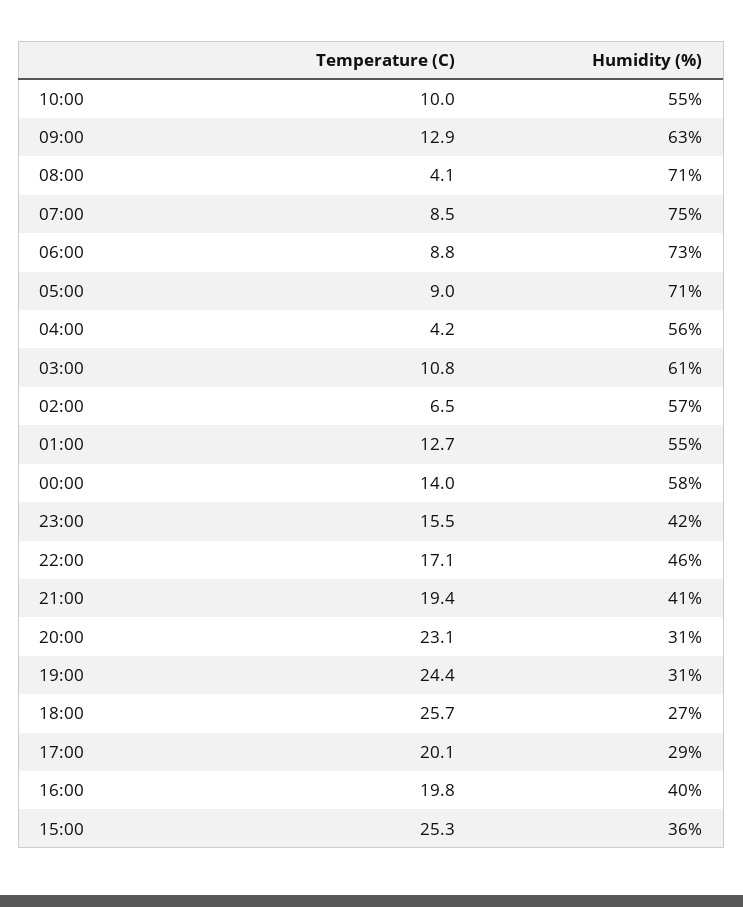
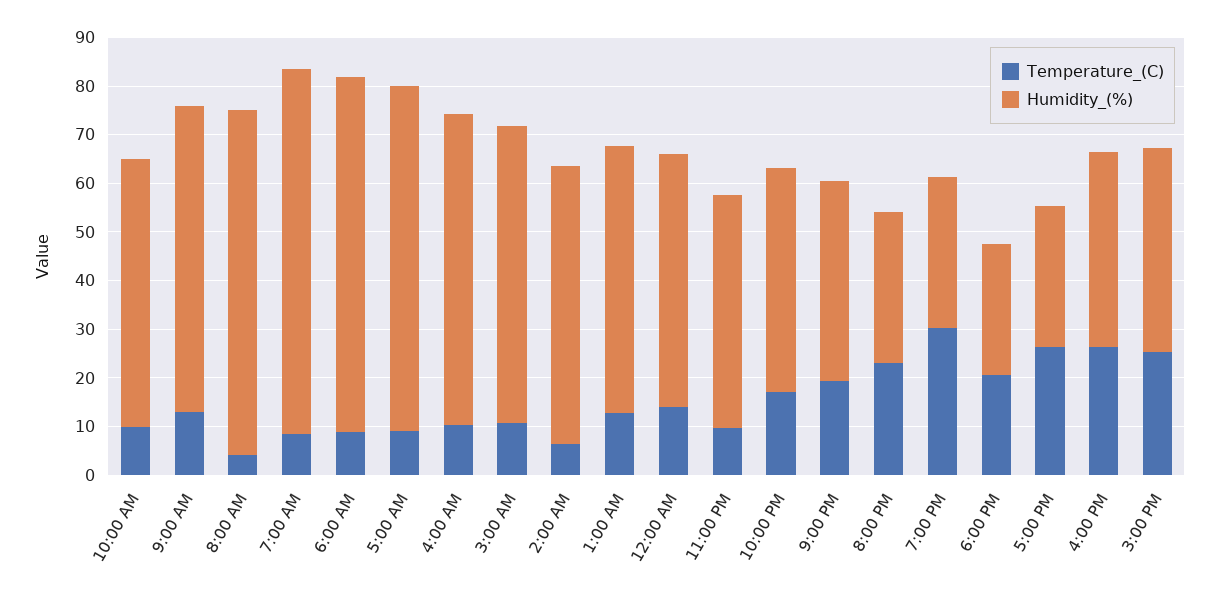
  {
    "Temperature (C)": {
      "10:00": 10,
      "09:00": 12.9,
      "08:00": 4.1,
      "07:00": 8.5,
      "06:00": 8.8,
      "05:00": 9,
-     "04:00": 4.2,
+     "04:00": 10,
      "03:00": 10.8,
      "02:00": 6.5,
      "01:00": 12.7,
      "00:00": 14,
-     "23:00": 15.5,
+     "23:00": 10,
      "22:00": 17.1,
      "21:00": 19.4,
      "20:00": 23.1,
-     "19:00": 24.4,
+     "19:00": 30,
-     "18:00": 25.7,
+     "18:00": 20,
-     "17:00": 20.1,
+     "17:00": 26,
-     "16:00": 19.8,
+     "16:00": 26,
      "15:00": 25.3
    },
    "Humidity (%)": {
      "10:00": 55,
      "09:00": 63,
      "08:00": 71,
      "07:00": 75,
      "06:00": 73,
      "05:00": 71,
-     "04:00": 56,
+     "04:00": 64,
      "03:00": 61,
      "02:00": 57,
      "01:00": 55,
-     "00:00": 58,
+     "00:00": 52,
-     "23:00": 42,
+     "23:00": 48,
      "22:00": 46,
      "21:00": 41,
      "20:00": 31,
      "19:00": 31,
      "18:00": 27,
      "17:00": 29,
      "16:00": 40,
-     "15:00": 36
+     "15:00": 42
    }
  }

